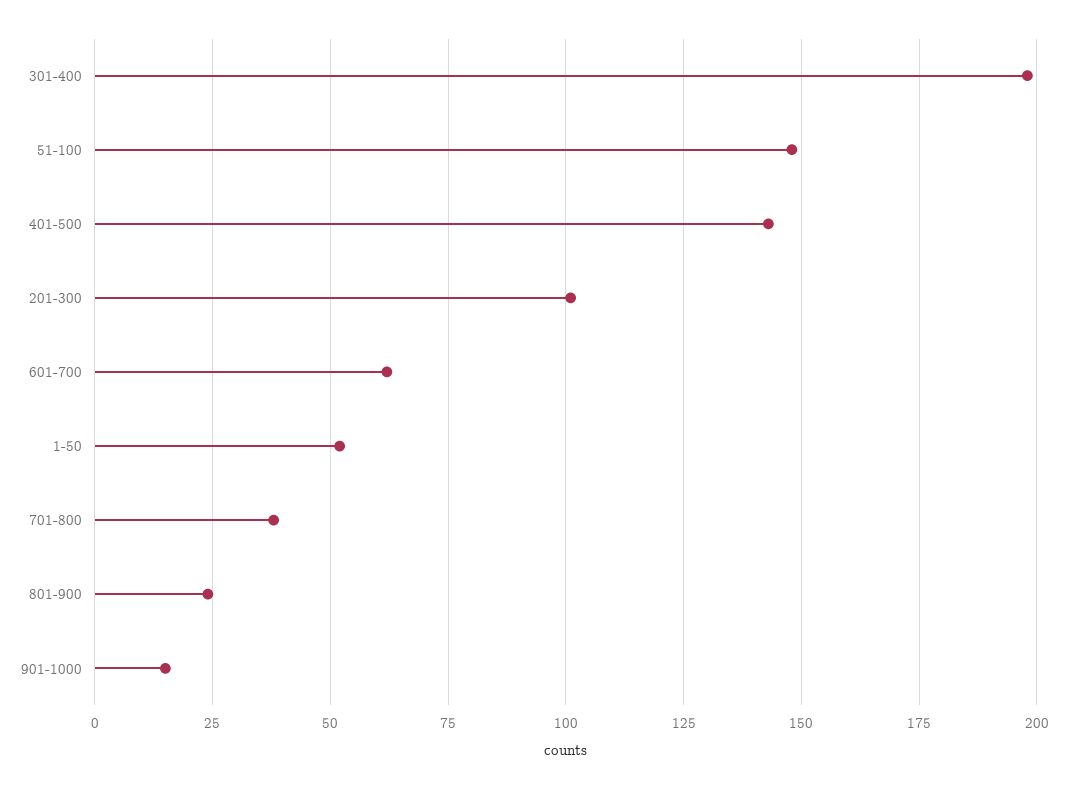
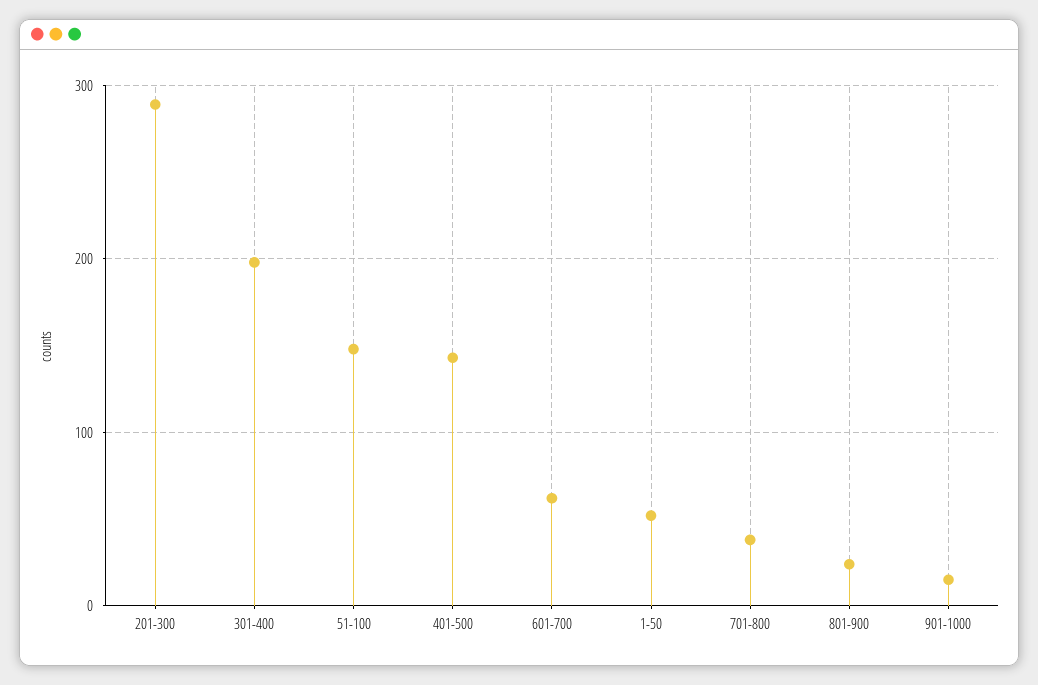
  {
    "301-400": 200,
    "51-100": 150,
    "401-500": 145,
-   "201-300": 100,
+   "201-300": 290,
    "601-700": 60,
    "1-50": 50,
    "701-800": 40,
    "801-900": 25,
    "901-1000": 15
  }

